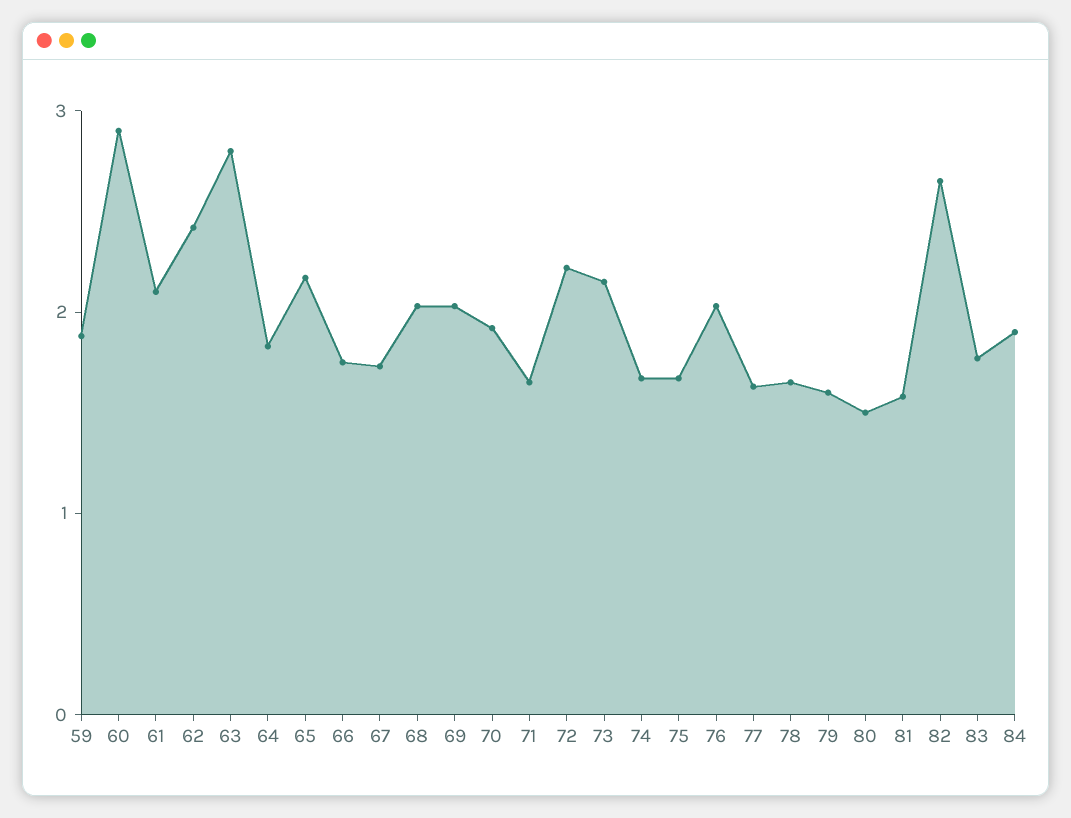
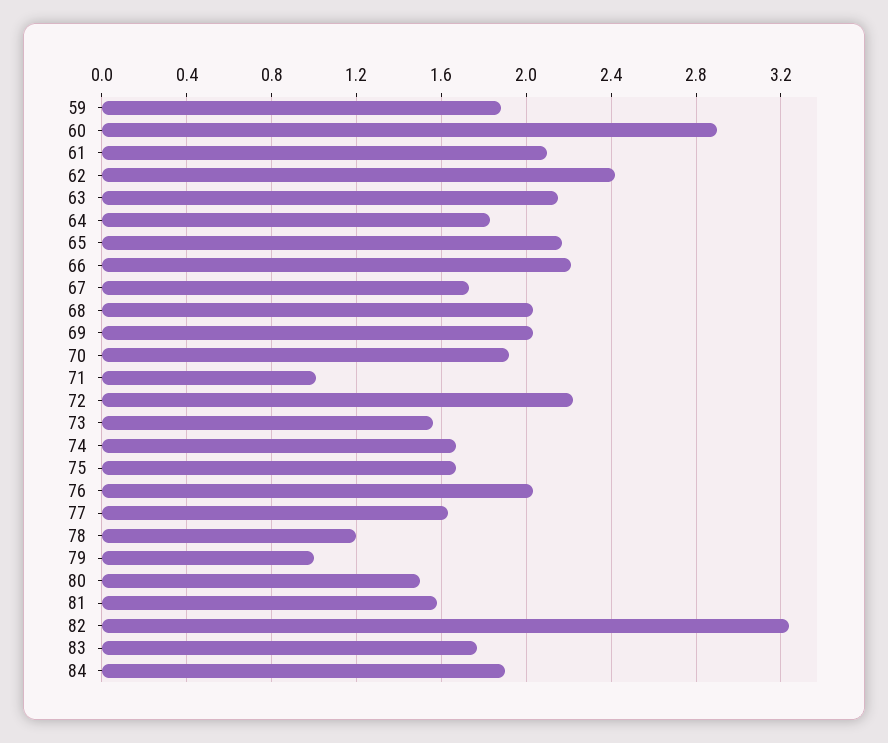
  {
    "59": 1.9,
    "60": 2.9,
    "61": 2.1,
    "62": 2.4,
-   "63": 2.8,
+   "63": 2.15,
    "64": 1.85,
    "65": 2.15,
-   "66": 1.8,
+   "66": 2.2,
    "67": 1.75,
    "68": 2.05,
    "69": 2.05,
    "70": 1.9,
-   "71": 1.6,
+   "71": 1,
    "72": 2.2,
-   "73": 2.2,
+   "73": 1.55,
    "74": 1.65,
    "75": 1.65,
    "76": 2.05,
    "77": 1.65,
-   "78": 1.6,
+   "78": 1.2,
-   "79": 1.6,
+   "79": 1,
    "80": 1.5,
    "81": 1.6,
-   "82": 2.6,
+   "82": 3.25,
    "83": 1.75,
    "84": 1.9
  }

